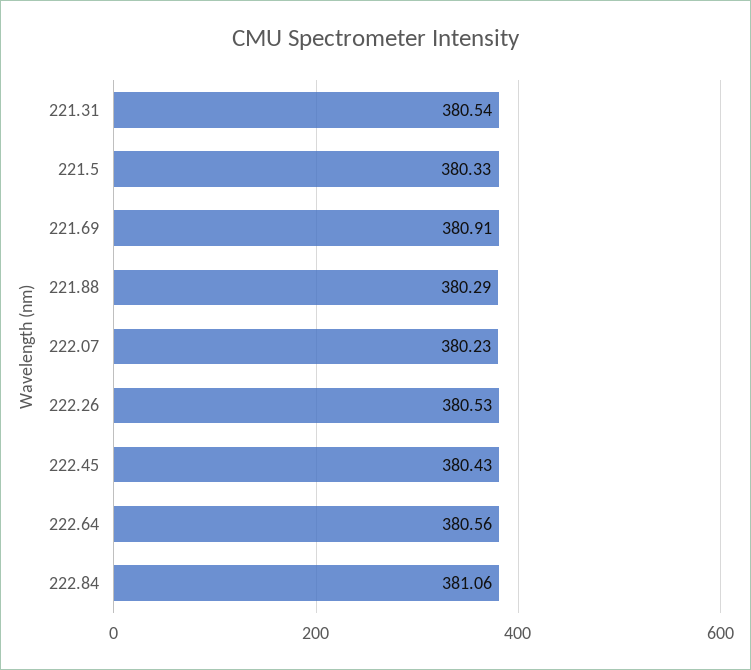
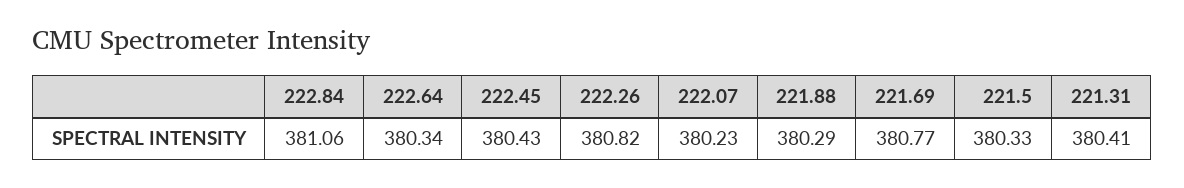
  {
-   "221.31": 380.54,
+   "221.31": 380.41,
    "221.5": 380.33,
-   "221.69": 380.91,
+   "221.69": 380.77,
    "221.88": 380.29,
    "222.07": 380.23,
-   "222.26": 380.53,
+   "222.26": 380.82,
    "222.45": 380.43,
-   "222.64": 380.56,
+   "222.64": 380.34,
    "222.84": 381.06
  }

